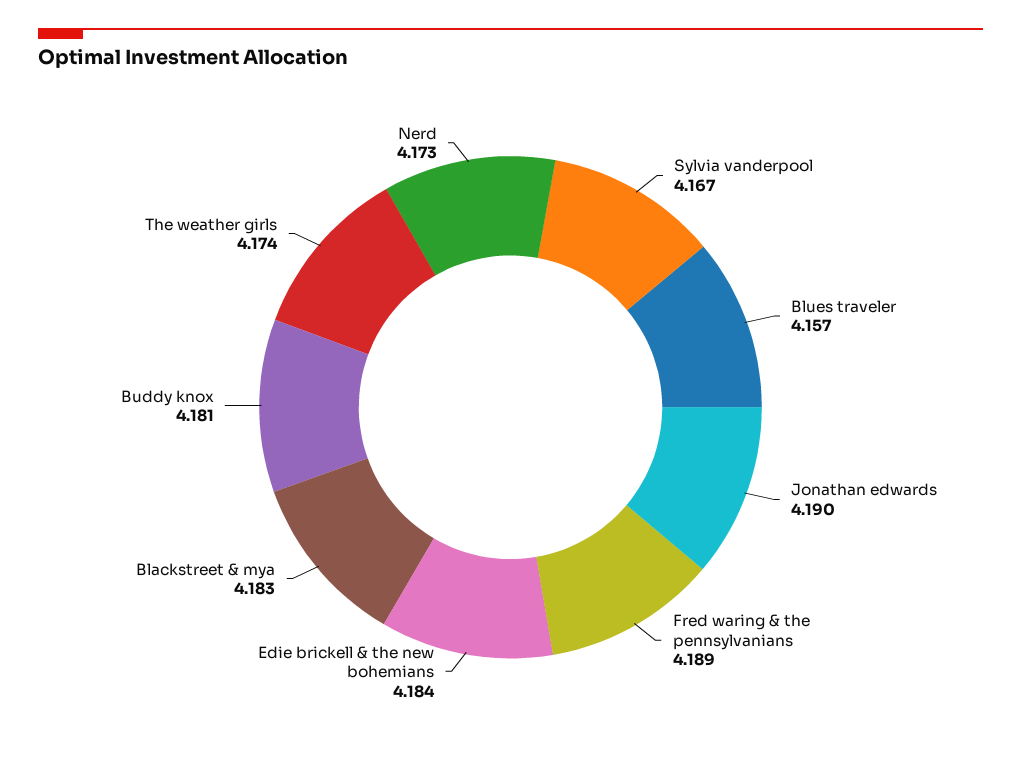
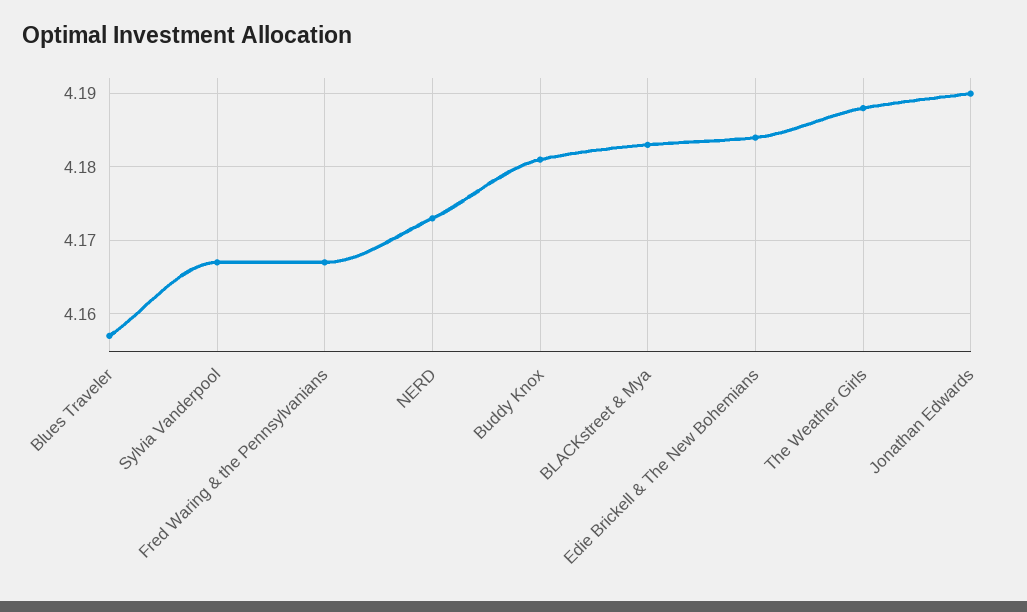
  {
    "Sylvia vanderpool": 4.167,
    "Blues traveler": 4.157,
    "Jonathan edwards": 4.19,
-   "Fred waring & the pennsylvanians": 4.189,
+   "Fred waring & the pennsylvanians": 4.167,
    "Edie brickell & the new bohemians": 4.184,
    "Blackstreet & mya": 4.183,
    "Buddy knox": 4.181,
-   "The weather girls": 4.174,
+   "The weather girls": 4.188,
    "Nerd": 4.173
  }

